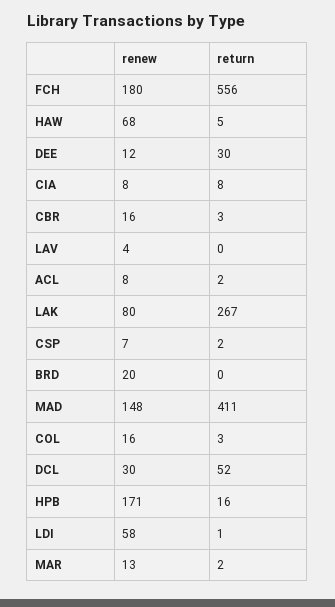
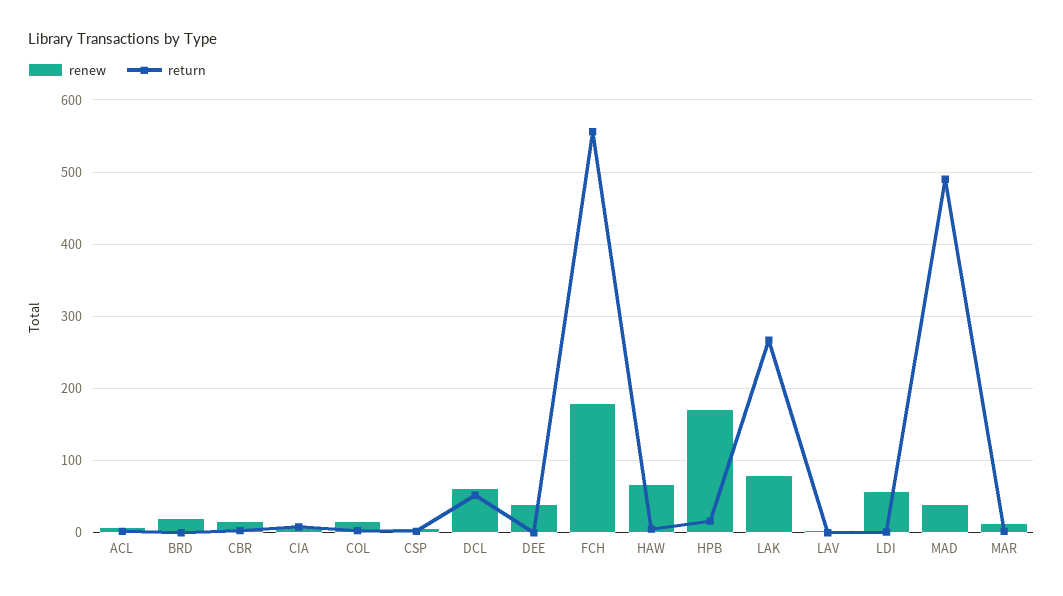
  {
    "renew": {
      "FCH": 180,
      "HAW": 68,
-     "DEE": 12,
+     "DEE": 40,
      "CIA": 8,
      "CBR": 16,
      "LAV": 4,
      "ACL": 8,
      "LAK": 80,
      "CSP": 7,
      "BRD": 20,
-     "MAD": 148,
+     "MAD": 40,
      "COL": 16,
-     "DCL": 30,
+     "DCL": 60,
      "HPB": 171,
      "LDI": 58,
      "MAR": 13
    },
    "return": {
      "FCH": 556,
      "HAW": 5,
-     "DEE": 30,
+     "DEE": 0,
      "CIA": 8,
      "CBR": 3,
      "LAV": 0,
      "ACL": 2,
      "LAK": 267,
      "CSP": 2,
      "BRD": 0,
-     "MAD": 411,
+     "MAD": 490,
      "COL": 3,
      "DCL": 52,
      "HPB": 16,
      "LDI": 1,
      "MAR": 2
    }
  }

